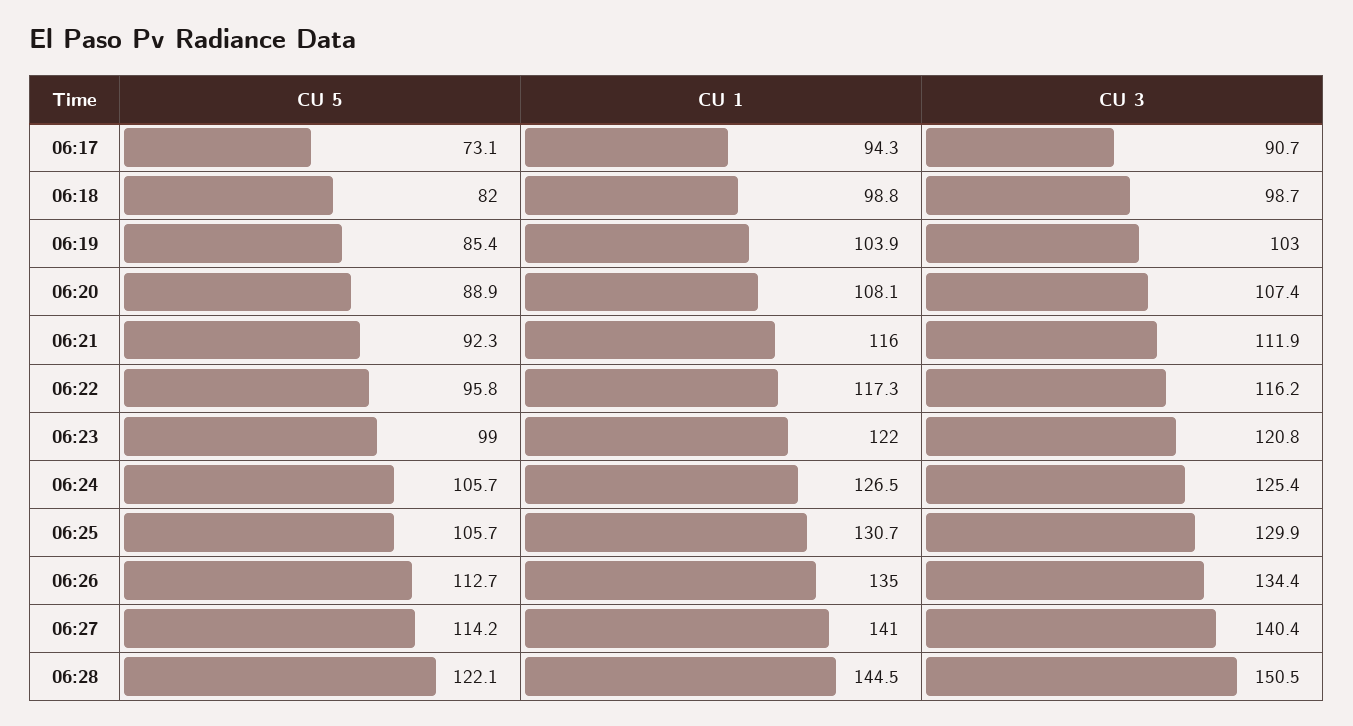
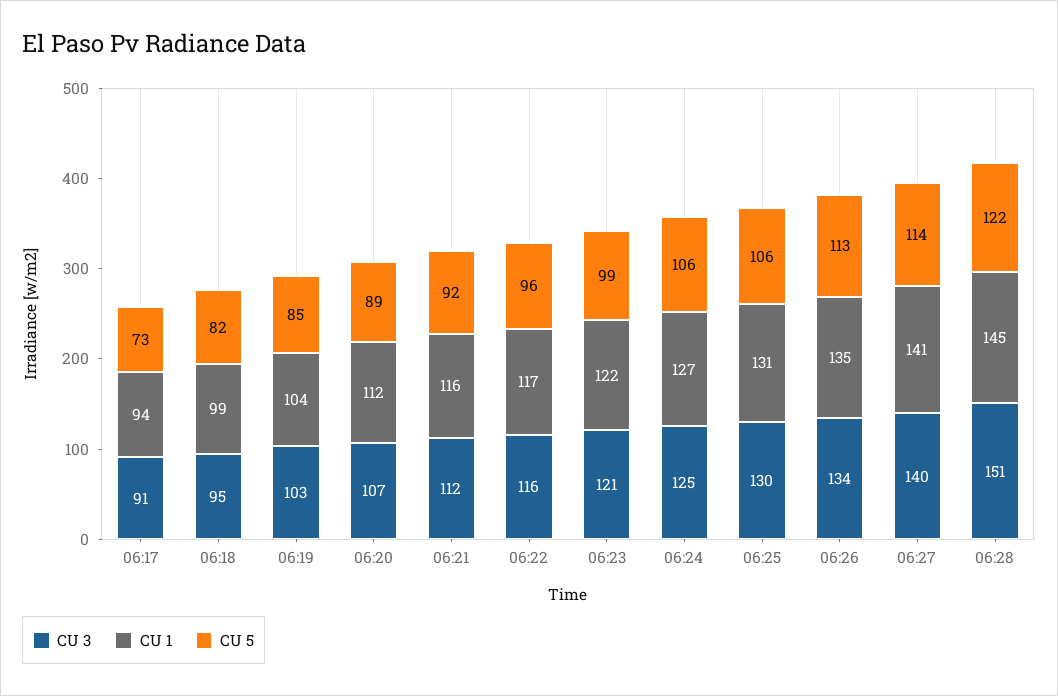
  {
    "CU 5": {
      "06:17": 73.1,
      "06:18": 82,
      "06:19": 85.4,
      "06:20": 88.9,
      "06:21": 92.3,
      "06:22": 95.8,
      "06:23": 99,
      "06:24": 105.7,
      "06:25": 105.7,
      "06:26": 112.7,
      "06:27": 114.2,
      "06:28": 122.1
    },
    "CU 1": {
      "06:17": 94.3,
      "06:18": 98.8,
      "06:19": 103.9,
-     "06:20": 108.1,
+     "06:20": 112,
      "06:21": 116,
      "06:22": 117.3,
      "06:23": 122,
      "06:24": 126.5,
      "06:25": 130.7,
      "06:26": 135,
      "06:27": 141,
      "06:28": 144.5
    },
    "CU 3": {
      "06:17": 90.7,
-     "06:18": 98.7,
+     "06:18": 95,
      "06:19": 103,
      "06:20": 107.4,
      "06:21": 111.9,
      "06:22": 116.2,
      "06:23": 120.8,
      "06:24": 125.4,
      "06:25": 129.9,
      "06:26": 134.4,
      "06:27": 140.4,
      "06:28": 150.5
    }
  }

